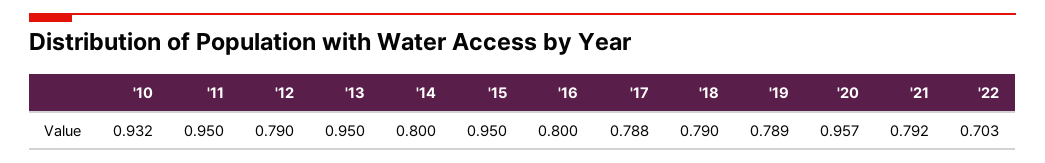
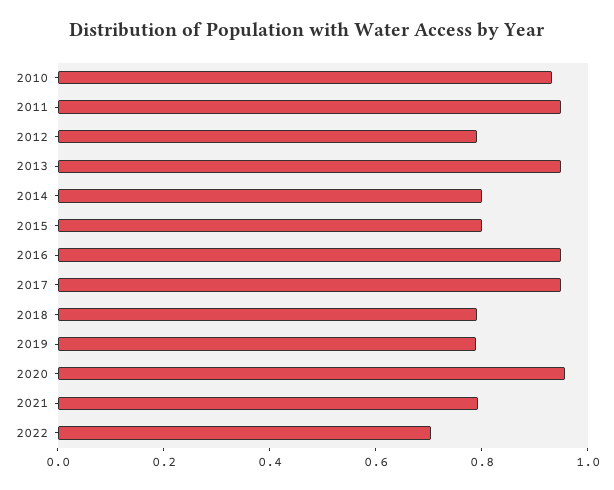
  {
    "'10": 0.932,
    "'11": 0.95,
    "'12": 0.79,
    "'13": 0.95,
    "'14": 0.8,
-   "'15": 0.95,
+   "'15": 0.8,
-   "'16": 0.8,
+   "'16": 0.95,
-   "'17": 0.788,
+   "'17": 0.95,
    "'18": 0.79,
    "'19": 0.789,
    "'20": 0.957,
    "'21": 0.792,
    "'22": 0.703
  }

